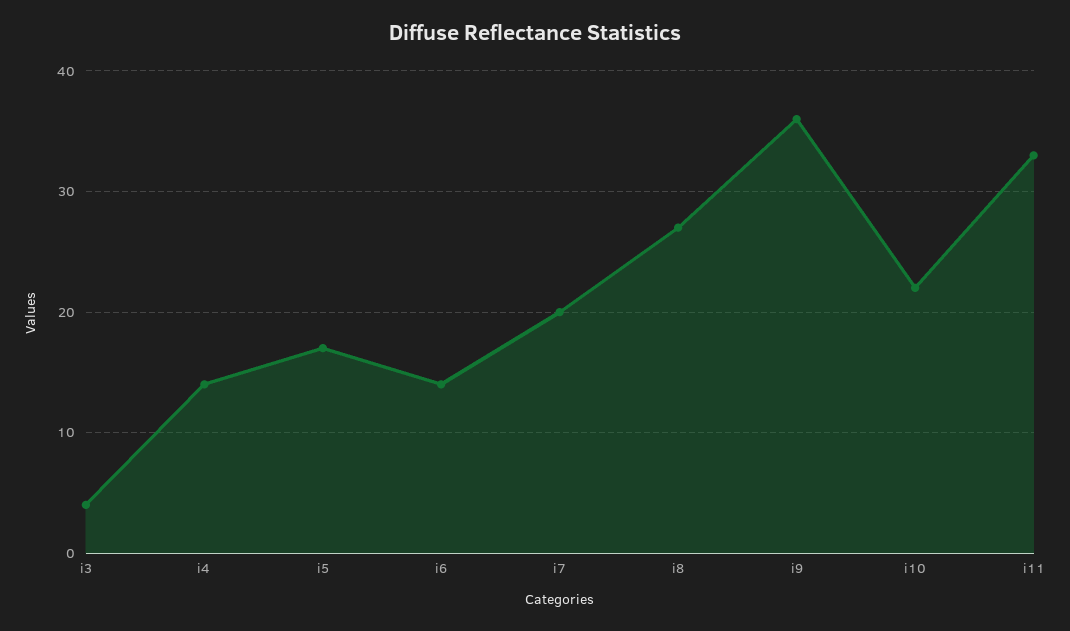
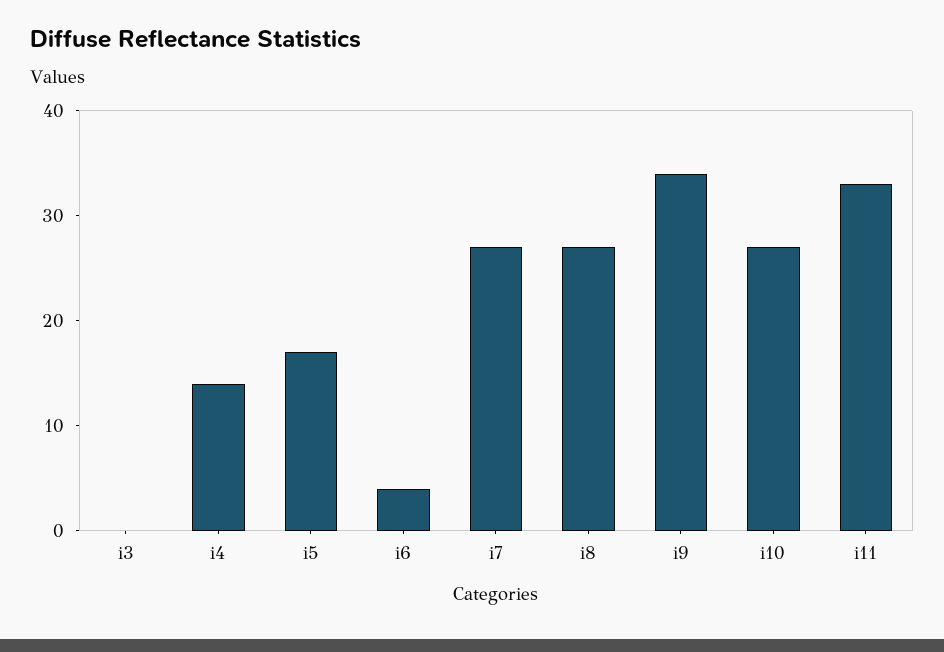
  {
-   "i3": 4,
+   "i3": 0,
    "i4": 14,
    "i5": 17,
-   "i6": 14,
+   "i6": 4,
-   "i7": 20,
+   "i7": 27,
    "i8": 27,
-   "i9": 36,
+   "i9": 34,
-   "i10": 22,
+   "i10": 27,
    "i11": 33
  }

